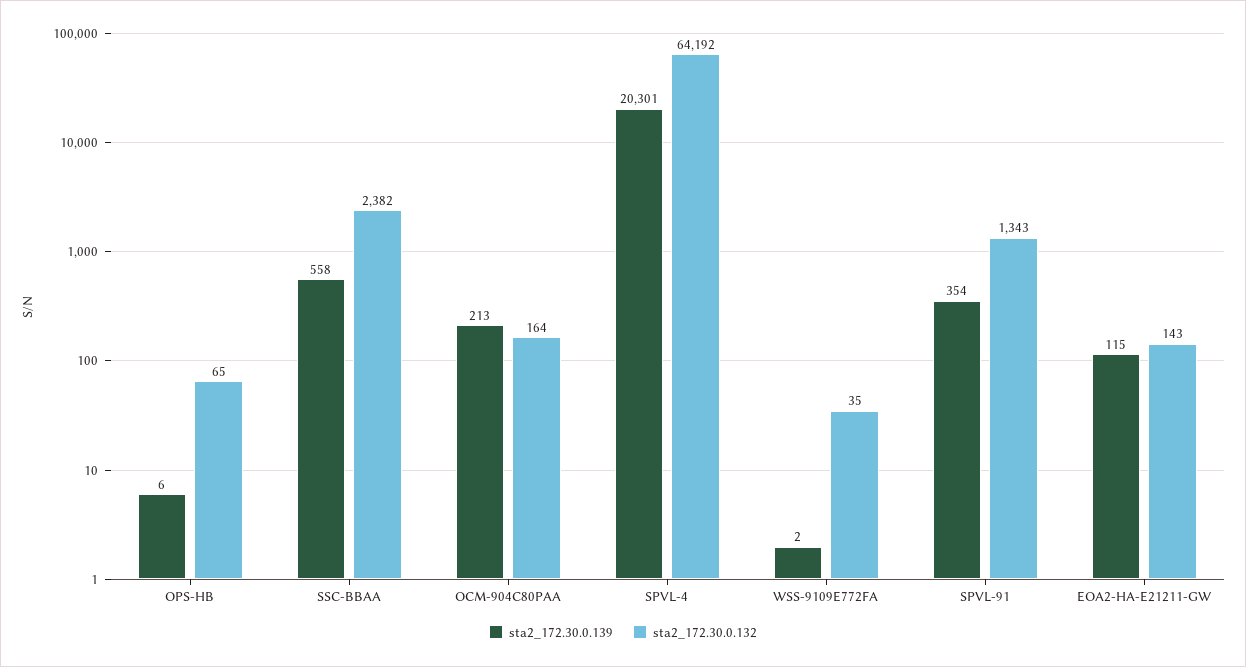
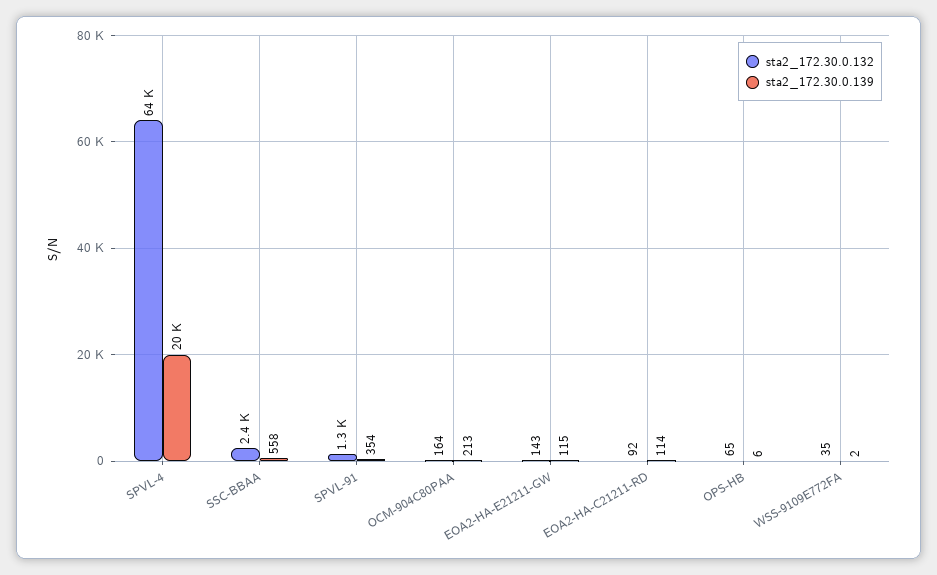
  {
    "sta2_172.30.0.139": {
      "OPS-HB": 6,
      "SSC-BBAA": 558,
      "OCM-904C80PAA": 213,
      "SPVL-4": 20301,
      "WSS-9109E772FA": 2,
      "SPVL-91": 354,
-     "EOA2-HA-E21211-GW": 115
+     "EOA2-HA-E21211-GW": 115,
+     "EOA2-HA-C21211-RD": 114
    },
    "sta2_172.30.0.132": {
      "OPS-HB": 65,
      "SSC-BBAA": 2382,
      "OCM-904C80PAA": 164,
      "SPVL-4": 64192,
      "WSS-9109E772FA": 35,
      "SPVL-91": 1343,
-     "EOA2-HA-E21211-GW": 143
+     "EOA2-HA-E21211-GW": 143,
+     "EOA2-HA-C21211-RD": 92
    }
  }

